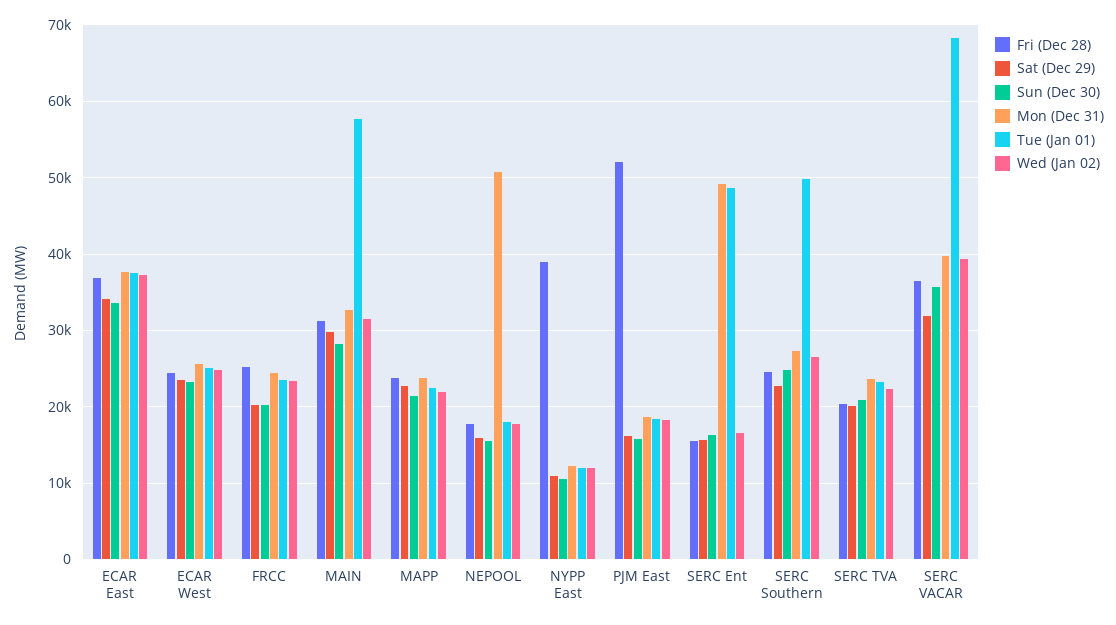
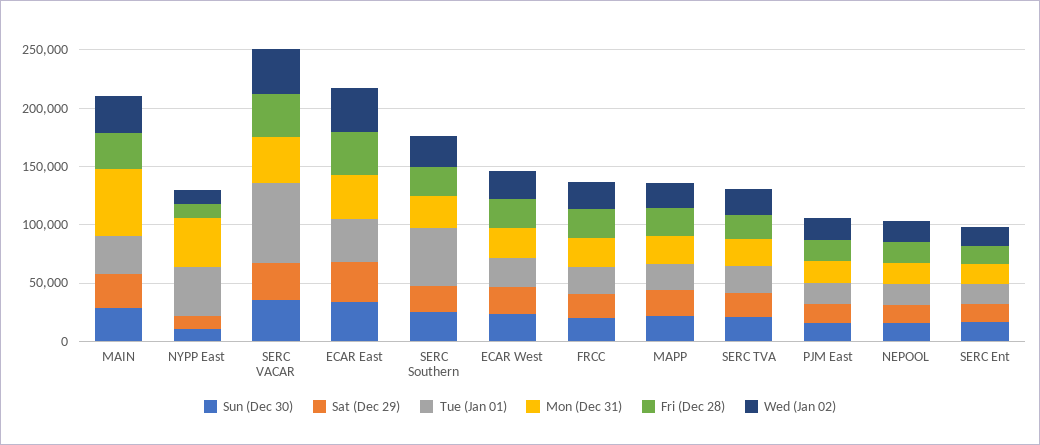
  {
    "Fri (Dec 28)": {
      "ECAR East": 37000,
      "ECAR West": 24000,
      "FRCC": 25000,
      "MAIN": 31000,
      "MAPP": 24000,
      "NEPOOL": 18000,
-     "NYPP East": 39000,
+     "NYPP East": 10000,
-     "PJM East": 52000,
+     "PJM East": 20000,
      "SERC Ent": 16000,
      "SERC Southern": 25000,
      "SERC TVA": 20000,
      "SERC VACAR": 36000
    },
    "Sat (Dec 29)": {
      "ECAR East": 34000,
      "ECAR West": 23000,
      "FRCC": 20000,
      "MAIN": 30000,
      "MAPP": 23000,
      "NEPOOL": 16000,
      "NYPP East": 11000,
      "PJM East": 16000,
      "SERC Ent": 16000,
      "SERC Southern": 23000,
      "SERC TVA": 20000,
      "SERC VACAR": 32000
    },
    "Sun (Dec 30)": {
      "ECAR East": 34000,
      "ECAR West": 23000,
      "FRCC": 20000,
      "MAIN": 28000,
      "MAPP": 21000,
      "NEPOOL": 15000,
      "NYPP East": 11000,
      "PJM East": 16000,
      "SERC Ent": 16000,
      "SERC Southern": 25000,
      "SERC TVA": 21000,
      "SERC VACAR": 36000
    },
    "Mon (Dec 31)": {
      "ECAR East": 38000,
      "ECAR West": 26000,
      "FRCC": 24000,
-     "MAIN": 33000,
+     "MAIN": 60000,
      "MAPP": 24000,
-     "NEPOOL": 51000,
+     "NEPOOL": 20000,
-     "NYPP East": 12000,
+     "NYPP East": 40000,
      "PJM East": 19000,
-     "SERC Ent": 49000,
+     "SERC Ent": 20000,
      "SERC Southern": 27000,
      "SERC TVA": 24000,
      "SERC VACAR": 40000
    },
    "Tue (Jan 01)": {
      "ECAR East": 38000,
      "ECAR West": 25000,
      "FRCC": 23000,
-     "MAIN": 58000,
+     "MAIN": 30000,
      "MAPP": 22000,
      "NEPOOL": 18000,
-     "NYPP East": 12000,
+     "NYPP East": 40000,
      "PJM East": 18000,
-     "SERC Ent": 49000,
+     "SERC Ent": 20000,
      "SERC Southern": 50000,
      "SERC TVA": 23000,
      "SERC VACAR": 68000
    },
    "Wed (Jan 02)": {
      "ECAR East": 37000,
      "ECAR West": 25000,
      "FRCC": 23000,
      "MAIN": 31000,
      "MAPP": 22000,
      "NEPOOL": 18000,
      "NYPP East": 12000,
      "PJM East": 18000,
      "SERC Ent": 17000,
      "SERC Southern": 27000,
      "SERC TVA": 22000,
      "SERC VACAR": 39000
    }
  }

